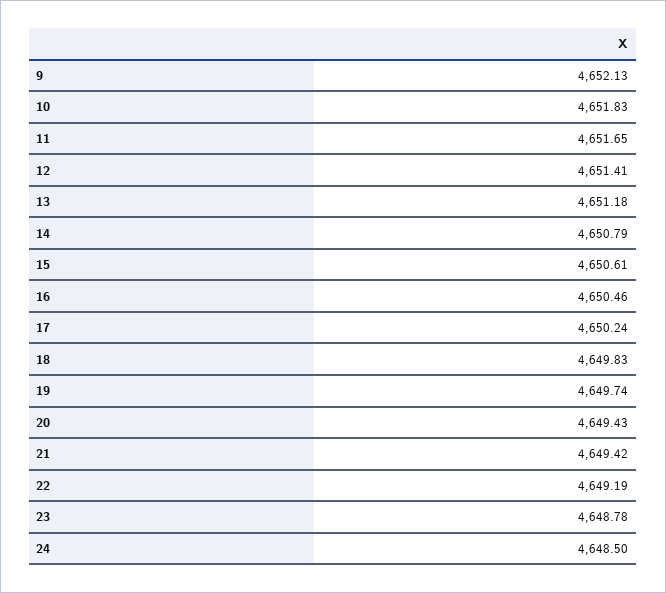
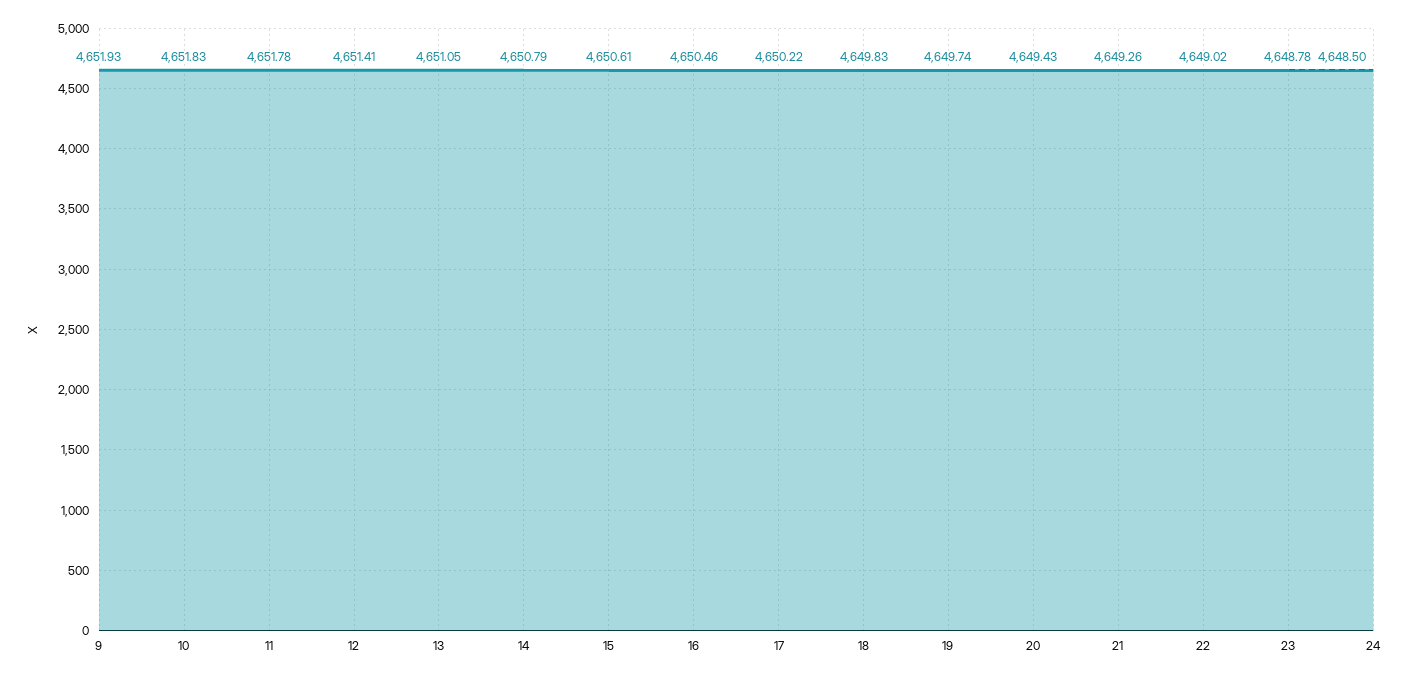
  {
-   "9": 4652.13,
+   "9": 4651.93,
    "10": 4651.83,
-   "11": 4651.65,
+   "11": 4651.78,
    "12": 4651.41,
-   "13": 4651.18,
+   "13": 4651.05,
    "14": 4650.79,
    "15": 4650.61,
    "16": 4650.46,
-   "17": 4650.24,
+   "17": 4650.22,
    "18": 4649.83,
    "19": 4649.74,
    "20": 4649.43,
-   "21": 4649.42,
+   "21": 4649.26,
-   "22": 4649.19,
+   "22": 4649.02,
    "23": 4648.78,
    "24": 4648.5
  }

